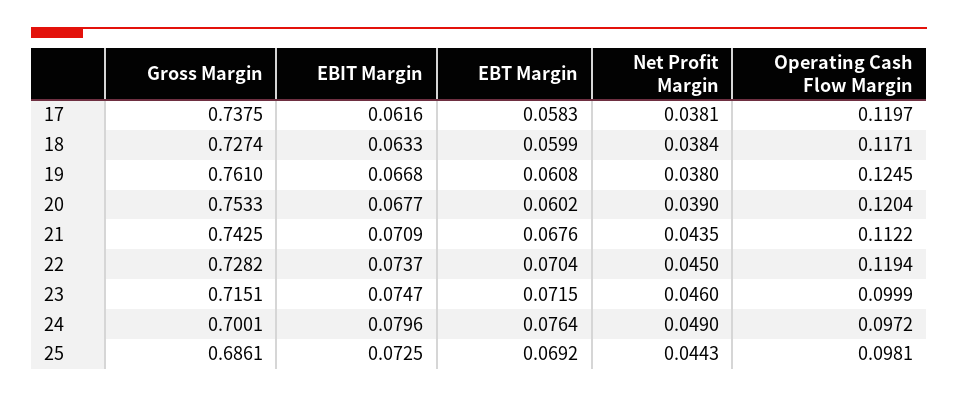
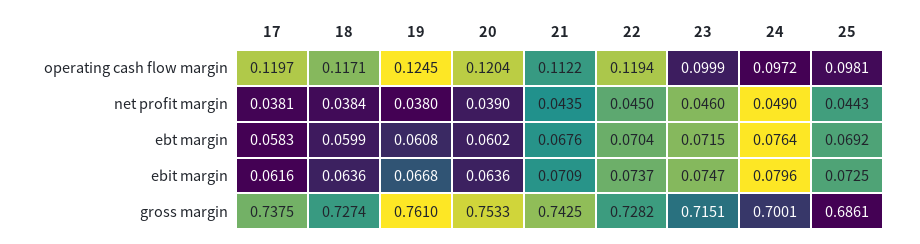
  {
    "Gross Margin": {
      "17": 0.7375,
      "18": 0.7274,
      "19": 0.761,
      "20": 0.7533,
      "21": 0.7425,
      "22": 0.7282,
      "23": 0.7151,
      "24": 0.7001,
      "25": 0.6861
    },
    "EBIT Margin": {
      "17": 0.0616,
-     "18": 0.0633,
+     "18": 0.0636,
      "19": 0.0668,
-     "20": 0.0677,
+     "20": 0.0636,
      "21": 0.0709,
      "22": 0.0737,
      "23": 0.0747,
      "24": 0.0796,
      "25": 0.0725
    },
    "EBT Margin": {
      "17": 0.0583,
      "18": 0.0599,
      "19": 0.0608,
      "20": 0.0602,
      "21": 0.0676,
      "22": 0.0704,
      "23": 0.0715,
      "24": 0.0764,
      "25": 0.0692
    },
    "Net Profit Margin": {
      "17": 0.0381,
      "18": 0.0384,
      "19": 0.038,
      "20": 0.039,
      "21": 0.0435,
      "22": 0.045,
      "23": 0.046,
      "24": 0.049,
      "25": 0.0443
    },
    "Operating Cash Flow Margin": {
      "17": 0.1197,
      "18": 0.1171,
      "19": 0.1245,
      "20": 0.1204,
      "21": 0.1122,
      "22": 0.1194,
      "23": 0.0999,
      "24": 0.0972,
      "25": 0.0981
    }
  }

